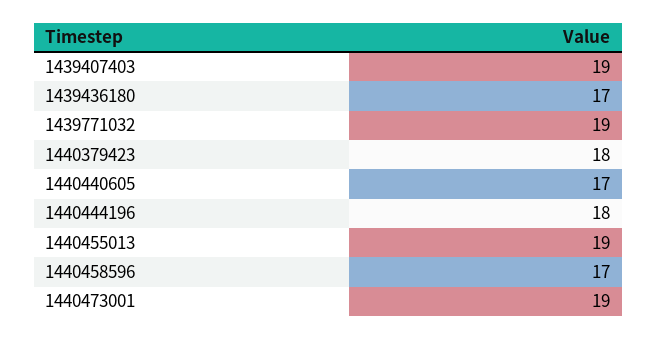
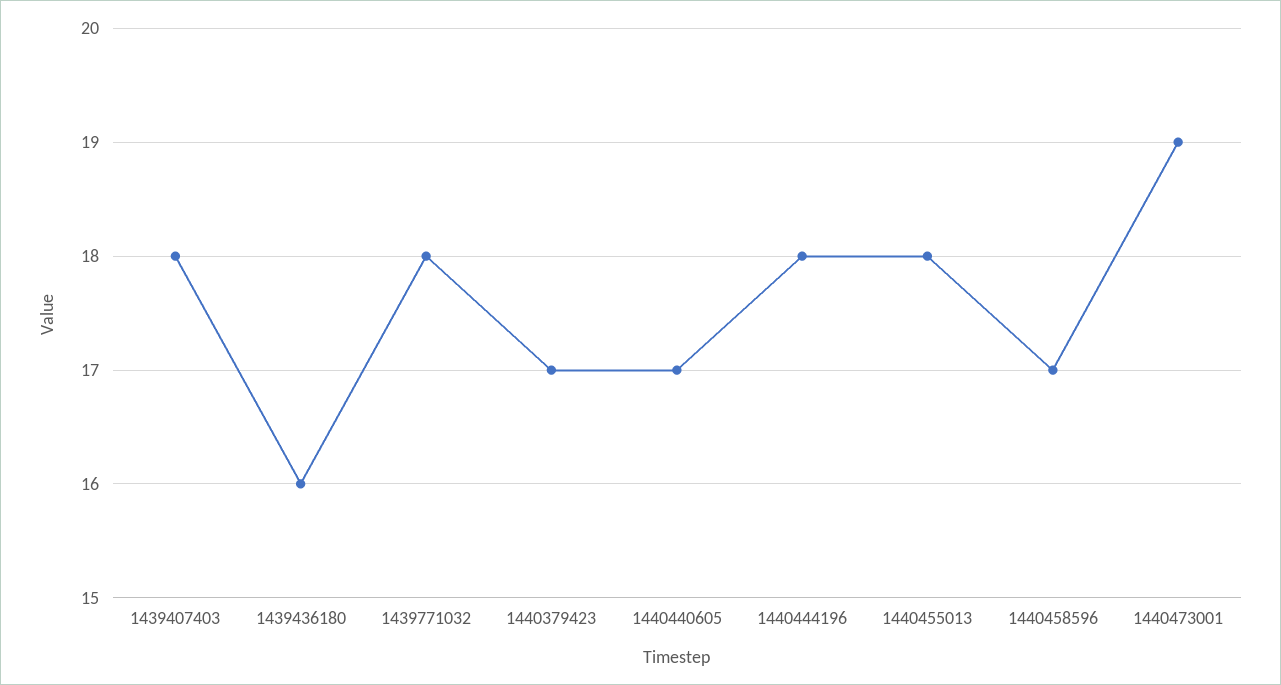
  {
-   "1439407403": 19,
+   "1439407403": 18,
-   "1439436180": 17,
+   "1439436180": 16,
-   "1439771032": 19,
+   "1439771032": 18,
-   "1440379423": 18,
+   "1440379423": 17,
    "1440440605": 17,
    "1440444196": 18,
-   "1440455013": 19,
+   "1440455013": 18,
    "1440458596": 17,
    "1440473001": 19
  }

